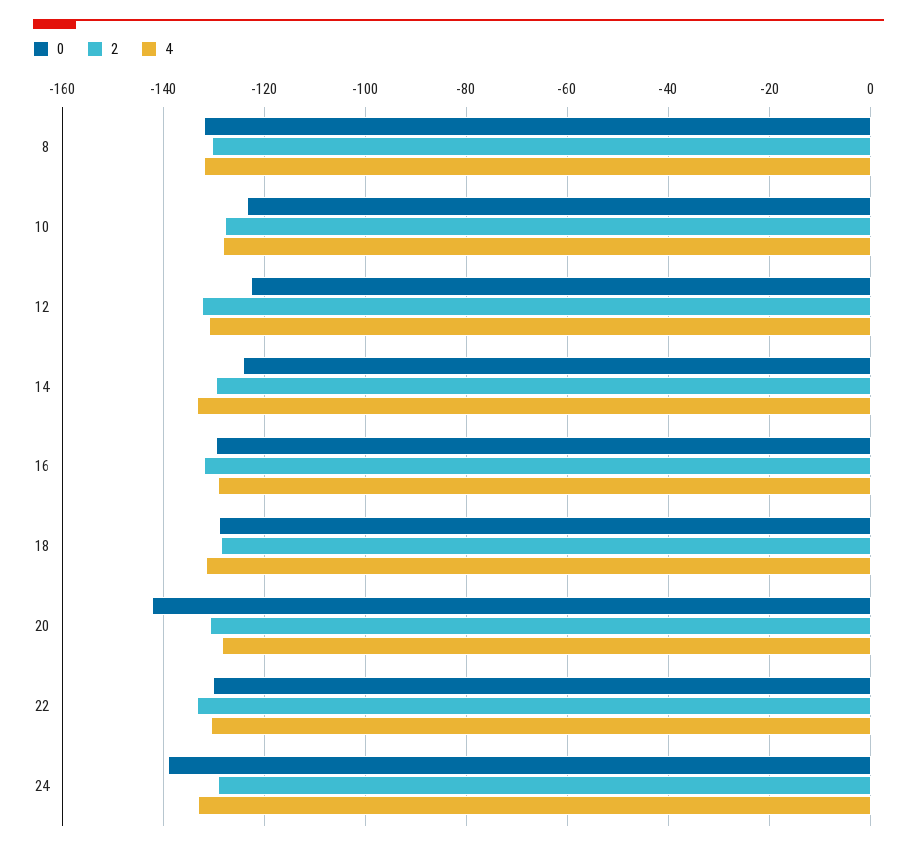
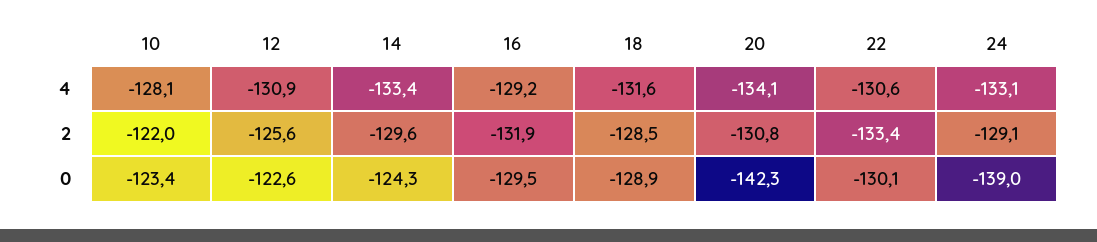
  {
    "0": {
-     "8": -132,
      "10": -123.4,
      "12": -122.6,
      "14": -124.3,
      "16": -129.5,
      "18": -128.9,
      "20": -142.3,
      "22": -130.1,
      "24": -139
    },
    "2": {
-     "8": -130,
-     "10": -128,
+     "10": -122,
-     "12": -132,
+     "12": -125.6,
      "14": -129.6,
      "16": -131.9,
      "18": -128.5,
      "20": -130.8,
      "22": -133.4,
      "24": -129.1
    },
    "4": {
-     "8": -132,
      "10": -128.1,
      "12": -130.9,
      "14": -133.4,
      "16": -129.2,
      "18": -131.6,
-     "20": -128,
+     "20": -134.1,
      "22": -130.6,
      "24": -133.1
    }
  }

